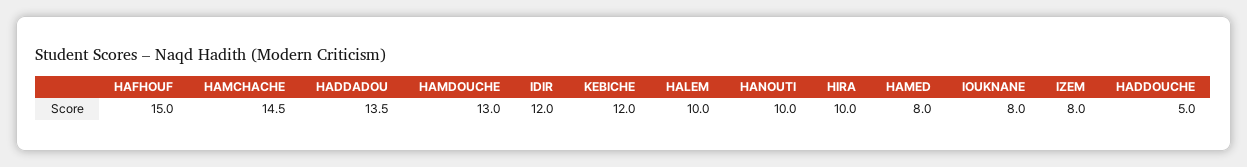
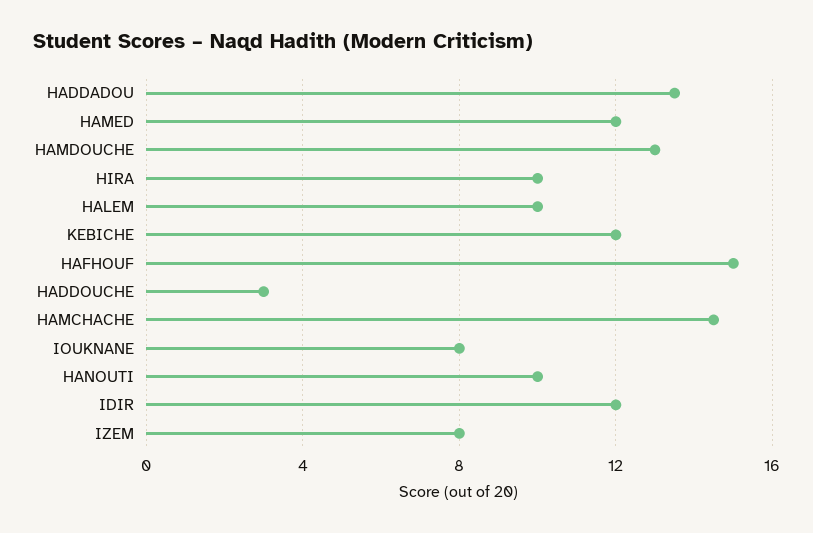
  {
    "HAFHOUF": 15,
    "HAMCHACHE": 14.5,
    "HADDADOU": 13.5,
    "HAMDOUCHE": 13,
    "IDIR": 12,
    "KEBICHE": 12,
    "HALEM": 10,
    "HANOUTI": 10,
    "HIRA": 10,
-   "HAMED": 8,
+   "HAMED": 12,
    "IOUKNANE": 8,
    "IZEM": 8,
-   "HADDOUCHE": 5
+   "HADDOUCHE": 3
  }

